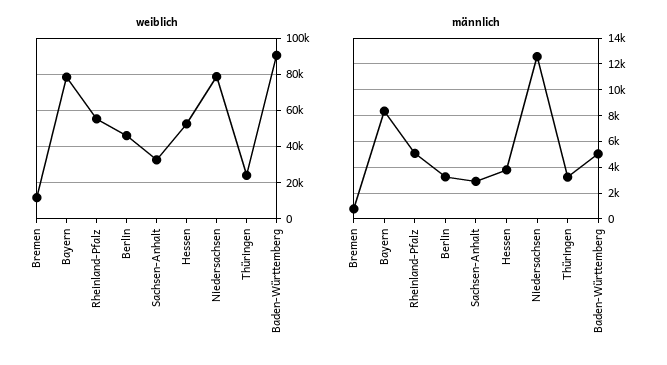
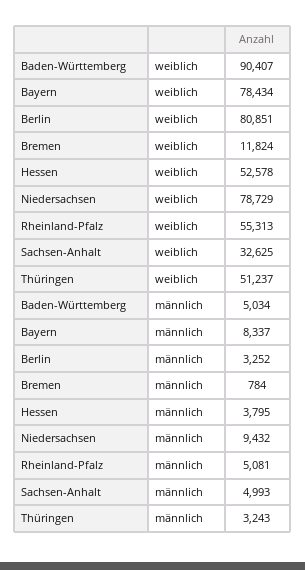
  {
    "weiblich": {
      "Bremen": 11824,
      "Bayern": 78434,
      "Rheinland-Pfalz": 55313,
-     "Berlin": 45000,
+     "Berlin": 80851,
      "Sachsen-Anhalt": 32625,
      "Hessen": 52578,
      "Niedersachsen": 78729,
-     "Thüringen": 25000,
+     "Thüringen": 51237,
      "Baden-Württemberg": 90407
    },
    "männlich": {
      "Bremen": 784,
      "Bayern": 8337,
      "Rheinland-Pfalz": 5081,
      "Berlin": 3252,
-     "Sachsen-Anhalt": 3000,
+     "Sachsen-Anhalt": 4993,
      "Hessen": 3795,
-     "Niedersachsen": 12500,
+     "Niedersachsen": 9432,
      "Thüringen": 3243,
      "Baden-Württemberg": 5034
    }
  }

